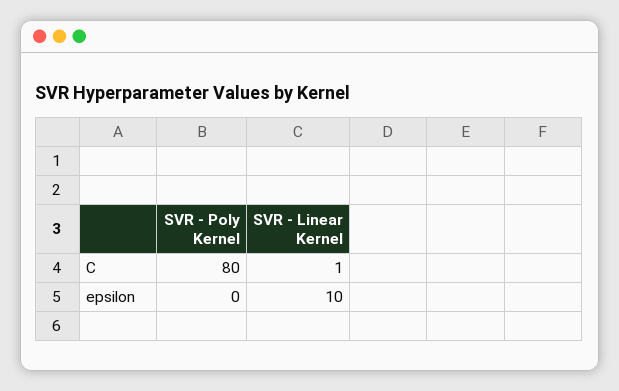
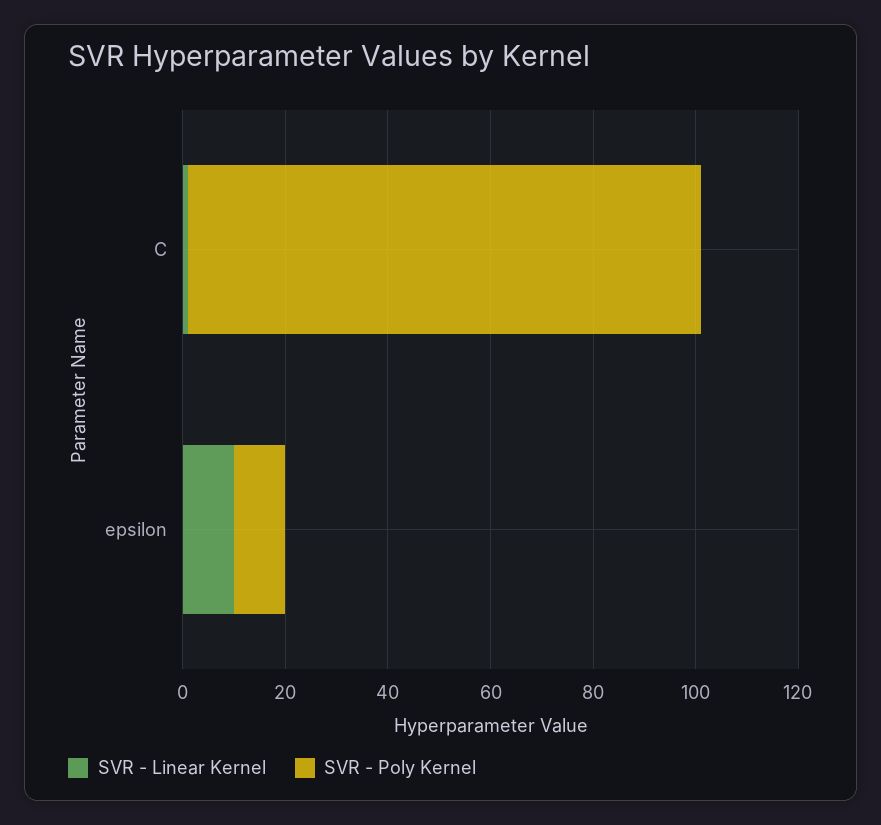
  {
    "SVR - Poly Kernel": {
-     "C": 80,
+     "C": 100,
-     "epsilon": 0
+     "epsilon": 10
    },
    "SVR - Linear Kernel": {
      "C": 1,
      "epsilon": 10
    }
  }

